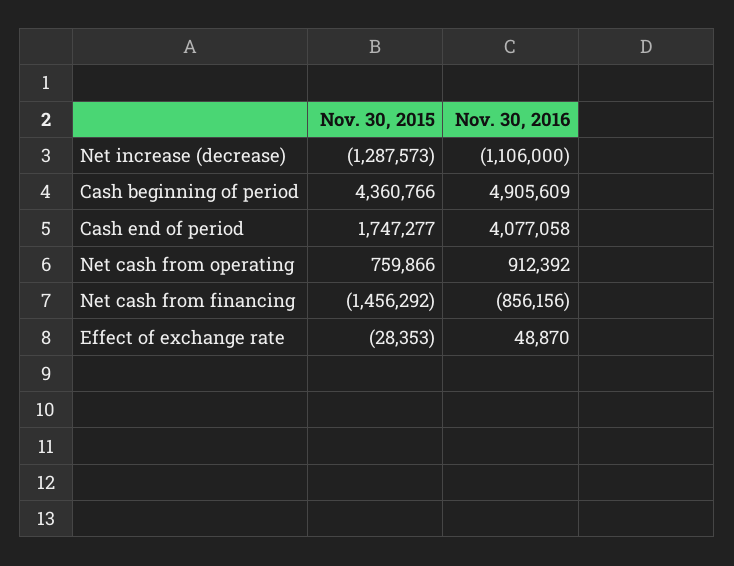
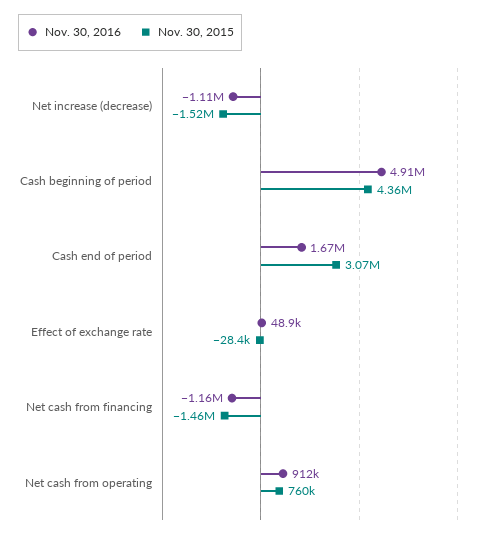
  {
    "Nov. 30, 2015": {
-     "Net increase (decrease)": -1287573,
+     "Net increase (decrease)": -1520000,
      "Cash beginning of period": 4360766,
-     "Cash end of period": 1747277,
+     "Cash end of period": 3070000,
      "Net cash from operating": 759866,
      "Net cash from financing": -1456292,
      "Effect of exchange rate": -28353
    },
    "Nov. 30, 2016": {
      "Net increase (decrease)": -1106000,
      "Cash beginning of period": 4905609,
-     "Cash end of period": 4077058,
+     "Cash end of period": 1670000,
      "Net cash from operating": 912392,
-     "Net cash from financing": -856156,
+     "Net cash from financing": -1160000,
      "Effect of exchange rate": 48870
    }
  }

